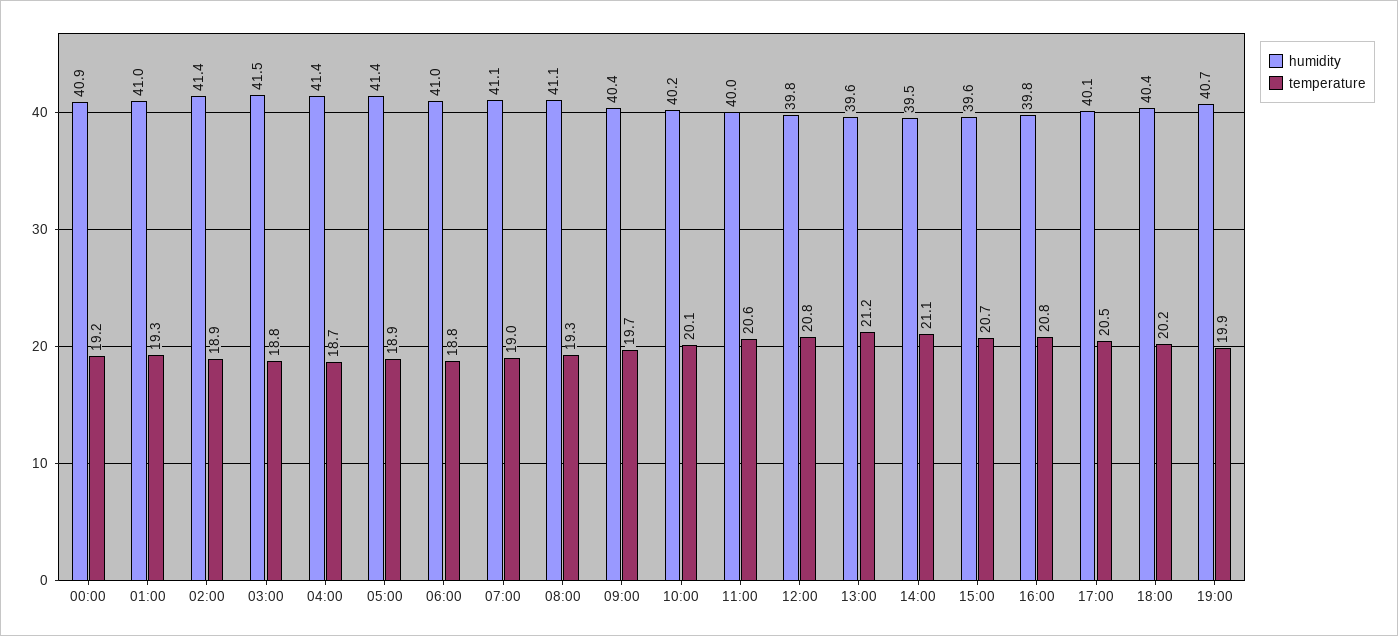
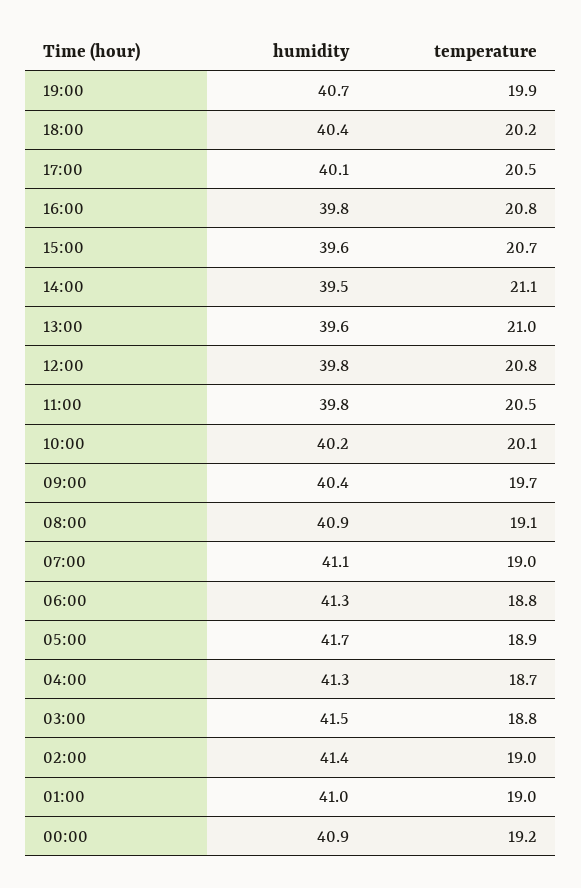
  {
    "humidity": {
      "00:00": 40.9,
      "01:00": 41,
      "02:00": 41.4,
      "03:00": 41.5,
-     "04:00": 41.4,
+     "04:00": 41.3,
-     "05:00": 41.4,
+     "05:00": 41.7,
-     "06:00": 41,
+     "06:00": 41.3,
      "07:00": 41.1,
-     "08:00": 41.1,
+     "08:00": 40.9,
      "09:00": 40.4,
      "10:00": 40.2,
-     "11:00": 40,
+     "11:00": 39.8,
      "12:00": 39.8,
      "13:00": 39.6,
      "14:00": 39.5,
      "15:00": 39.6,
      "16:00": 39.8,
      "17:00": 40.1,
      "18:00": 40.4,
      "19:00": 40.7
    },
    "temperature": {
      "00:00": 19.2,
-     "01:00": 19.3,
+     "01:00": 19,
-     "02:00": 18.9,
+     "02:00": 19,
      "03:00": 18.8,
      "04:00": 18.7,
      "05:00": 18.9,
      "06:00": 18.8,
      "07:00": 19,
-     "08:00": 19.3,
+     "08:00": 19.1,
      "09:00": 19.7,
      "10:00": 20.1,
-     "11:00": 20.6,
+     "11:00": 20.5,
      "12:00": 20.8,
-     "13:00": 21.2,
+     "13:00": 21,
      "14:00": 21.1,
      "15:00": 20.7,
      "16:00": 20.8,
      "17:00": 20.5,
      "18:00": 20.2,
      "19:00": 19.9
    }
  }

